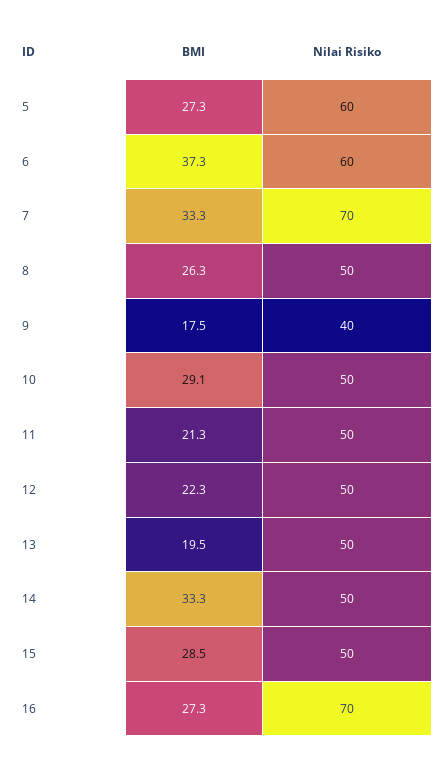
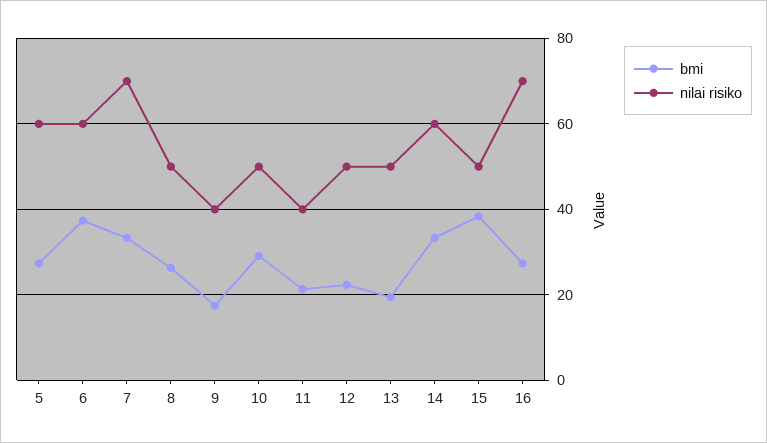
  {
    "BMI": {
      "5": 27.3,
      "6": 37.3,
      "7": 33.3,
      "8": 26.3,
      "9": 17.5,
      "10": 29.1,
      "11": 21.3,
      "12": 22.3,
      "13": 19.5,
      "14": 33.3,
-     "15": 28.5,
+     "15": 38,
      "16": 27.3
    },
    "Nilai Risiko": {
      "5": 60,
      "6": 60,
      "7": 70,
      "8": 50,
      "9": 40,
      "10": 50,
-     "11": 50,
+     "11": 40,
      "12": 50,
      "13": 50,
-     "14": 50,
+     "14": 60,
      "15": 50,
      "16": 70
    }
  }

